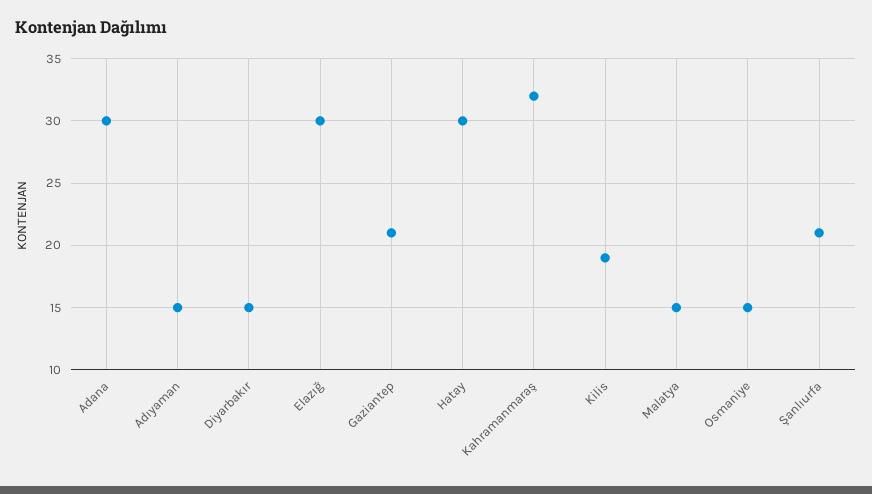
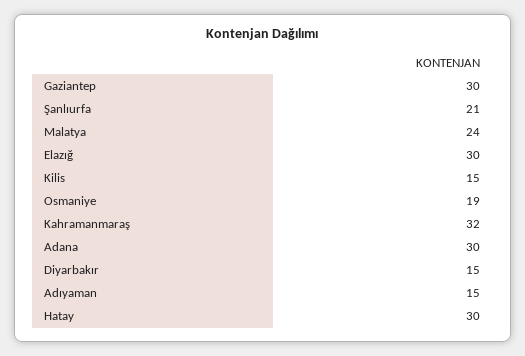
  {
    "Adana": 30,
    "Adıyaman": 15,
    "Diyarbakır": 15,
    "Elazığ": 30,
-   "Gaziantep": 21,
+   "Gaziantep": 30,
    "Hatay": 30,
    "Kahramanmaraş": 32,
-   "Kilis": 19,
+   "Kilis": 15,
-   "Malatya": 15,
+   "Malatya": 24,
-   "Osmaniye": 15,
+   "Osmaniye": 19,
    "Şanlıurfa": 21
  }

